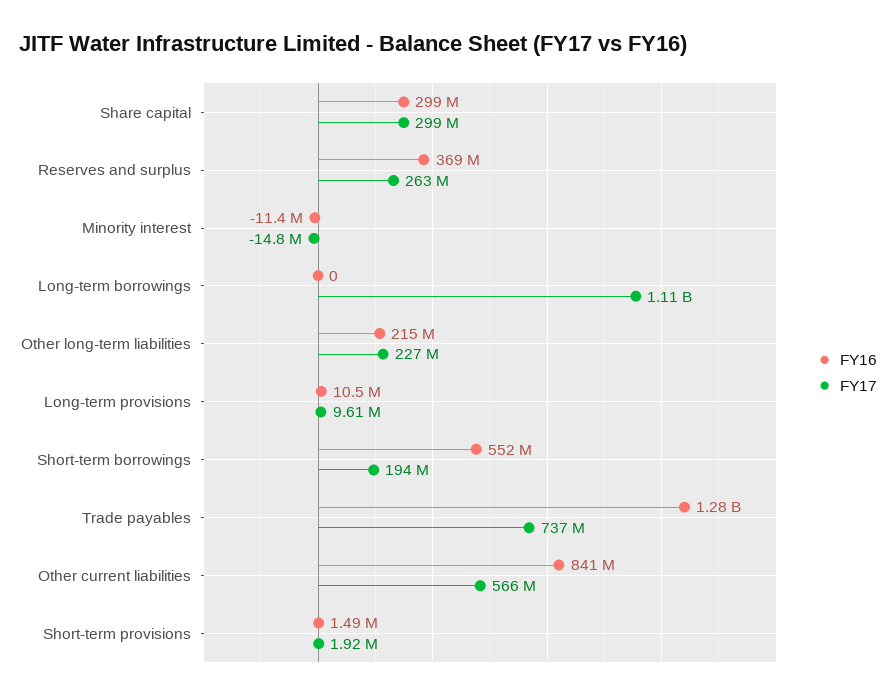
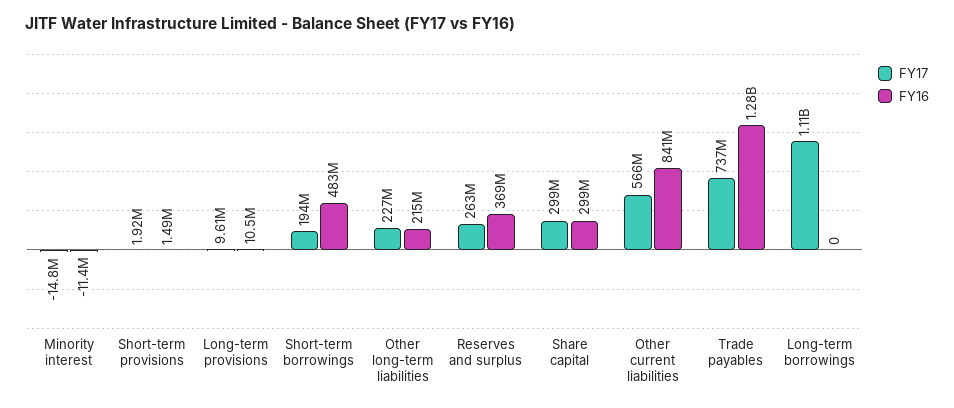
  {
    "FY16": {
      "Share capital": 299000000,
      "Reserves and surplus": 369000000,
      "Minority interest": -11400000,
      "Long-term borrowings": 0,
      "Other long-term liabilities": 215000000,
      "Long-term provisions": 10500000,
-     "Short-term borrowings": 552000000,
+     "Short-term borrowings": 483000000,
      "Trade payables": 1280000000,
      "Other current liabilities": 841000000,
      "Short-term provisions": 1490000
    },
    "FY17": {
      "Share capital": 299000000,
      "Reserves and surplus": 263000000,
      "Minority interest": -14800000,
      "Long-term borrowings": 1110000000,
      "Other long-term liabilities": 227000000,
      "Long-term provisions": 9610000,
      "Short-term borrowings": 194000000,
      "Trade payables": 737000000,
      "Other current liabilities": 566000000,
      "Short-term provisions": 1920000
    }
  }

